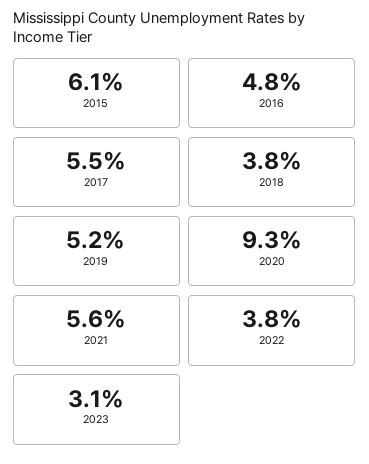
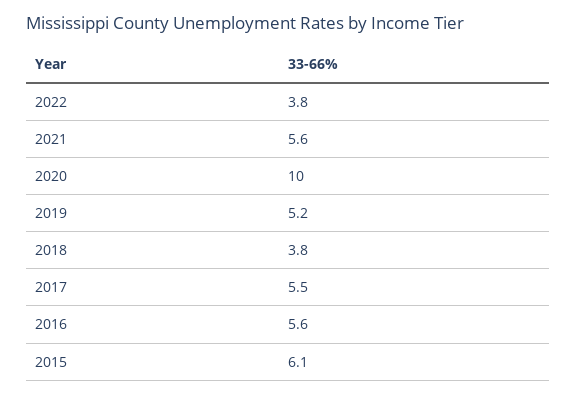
  {
    "2015": 6.1,
-   "2016": 4.8,
+   "2016": 5.6,
    "2017": 5.5,
    "2018": 3.8,
    "2019": 5.2,
-   "2020": 9.3,
+   "2020": 10,
    "2021": 5.6,
-   "2022": 3.8,
+   "2022": 3.8
-   "2023": 3.1
  }

